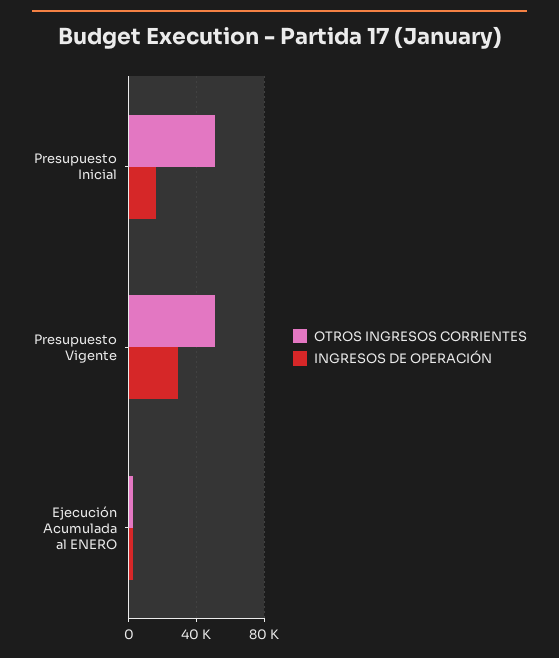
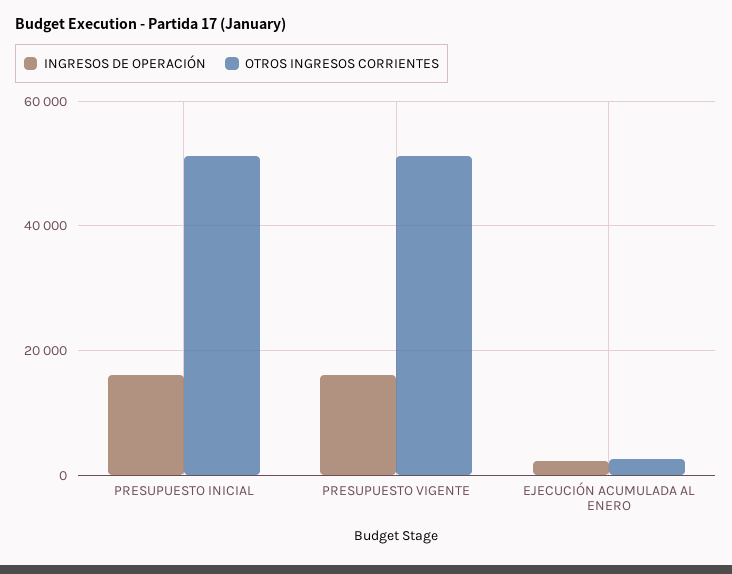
  {
    "OTROS INGRESOS CORRIENTES": {
      "Presupuesto Inicial": 52000,
      "Presupuesto Vigente": 52000,
      "Ejecución Acumulada al ENERO": 2000
    },
    "INGRESOS DE OPERACIÓN": {
      "Presupuesto Inicial": 16000,
-     "Presupuesto Vigente": 30000,
+     "Presupuesto Vigente": 16000,
      "Ejecución Acumulada al ENERO": 2000
    }
  }

